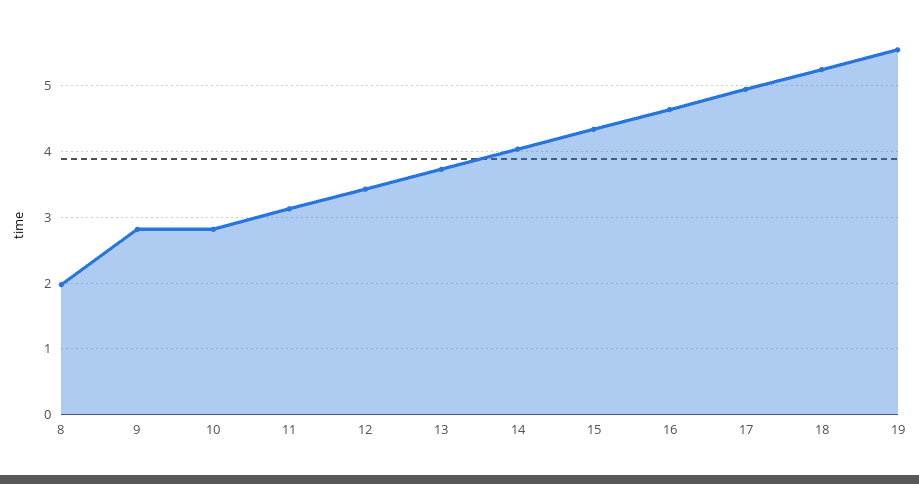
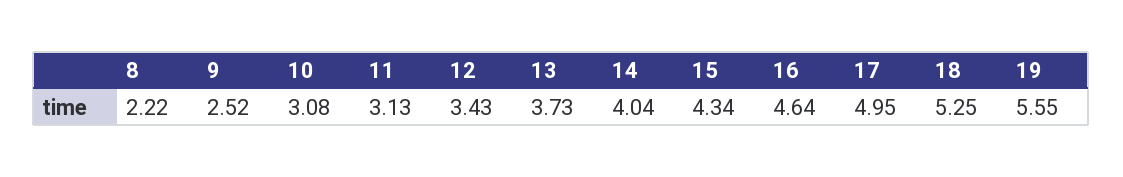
  {
-   "8": 2,
+   "8": 2.22,
-   "9": 2.8,
+   "9": 2.52,
-   "10": 2.8,
+   "10": 3.08,
    "11": 3.13,
    "12": 3.43,
    "13": 3.73,
    "14": 4.04,
    "15": 4.34,
    "16": 4.64,
    "17": 4.95,
    "18": 5.25,
    "19": 5.55
  }

